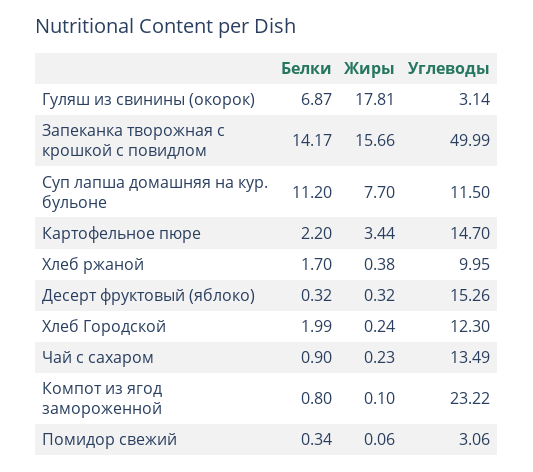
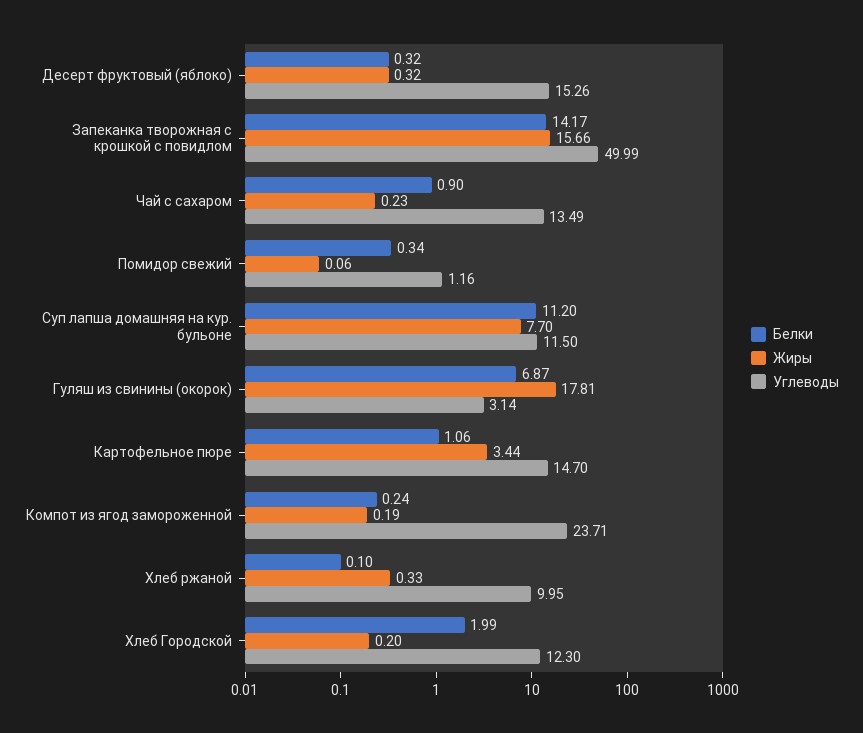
  {
    "Белки": {
      "Гуляш из свинины (окорок)": 6.87,
      "Запеканка творожная с крошкой с повидлом": 14.17,
      "Суп лапша домашняя на кур. бульоне": 11.2,
-     "Картофельное пюре": 2.2,
+     "Картофельное пюре": 1.06,
-     "Хлеб ржаной": 1.7,
+     "Хлеб ржаной": 0.1,
      "Десерт фруктовый (яблоко)": 0.32,
      "Хлеб Городской": 1.99,
      "Чай с сахаром": 0.9,
-     "Компот из ягод замороженной": 0.8,
+     "Компот из ягод замороженной": 0.24,
      "Помидор свежий": 0.34
    },
    "Жиры": {
      "Гуляш из свинины (окорок)": 17.81,
      "Запеканка творожная с крошкой с повидлом": 15.66,
      "Суп лапша домашняя на кур. бульоне": 7.7,
      "Картофельное пюре": 3.44,
-     "Хлеб ржаной": 0.38,
+     "Хлеб ржаной": 0.33,
      "Десерт фруктовый (яблоко)": 0.32,
-     "Хлеб Городской": 0.24,
+     "Хлеб Городской": 0.2,
      "Чай с сахаром": 0.23,
-     "Компот из ягод замороженной": 0.1,
+     "Компот из ягод замороженной": 0.19,
      "Помидор свежий": 0.06
    },
    "Углеводы": {
      "Гуляш из свинины (окорок)": 3.14,
      "Запеканка творожная с крошкой с повидлом": 49.99,
      "Суп лапша домашняя на кур. бульоне": 11.5,
      "Картофельное пюре": 14.7,
      "Хлеб ржаной": 9.95,
      "Десерт фруктовый (яблоко)": 15.26,
      "Хлеб Городской": 12.3,
      "Чай с сахаром": 13.49,
-     "Компот из ягод замороженной": 23.22,
+     "Компот из ягод замороженной": 23.71,
-     "Помидор свежий": 3.06
+     "Помидор свежий": 1.16
    }
  }

